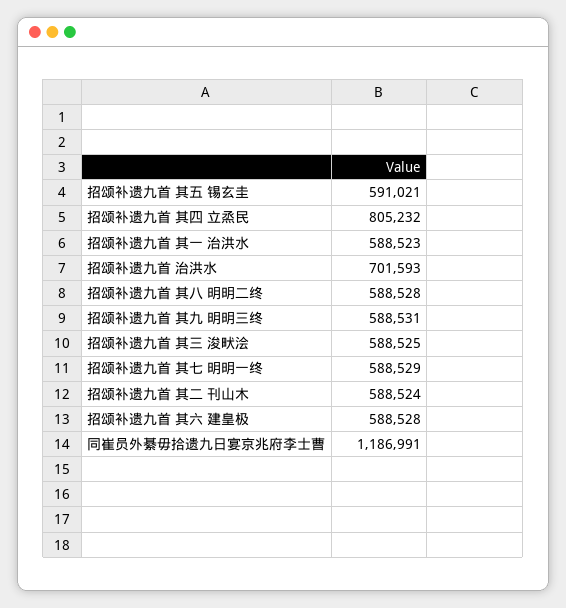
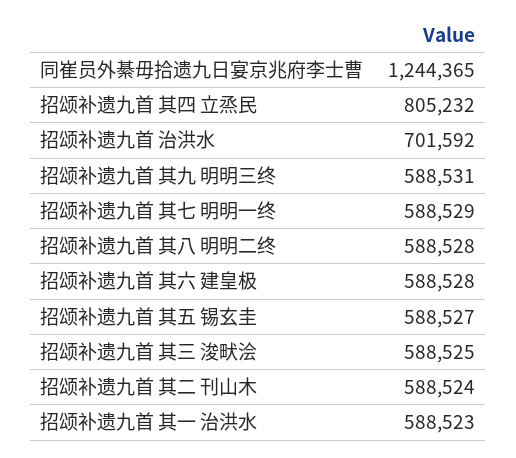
  {
-   "招颂补遗九首 其五 锡玄圭": 591021,
+   "招颂补遗九首 其五 锡玄圭": 588527,
    "招颂补遗九首 其四 立烝民": 805232,
    "招颂补遗九首 其一 治洪水": 588523,
-   "招颂补遗九首 治洪水": 701593,
+   "招颂补遗九首 治洪水": 701592,
    "招颂补遗九首 其八 明明二终": 588528,
    "招颂补遗九首 其九 明明三终": 588531,
    "招颂补遗九首 其三 浚畎浍": 588525,
    "招颂补遗九首 其七 明明一终": 588529,
    "招颂补遗九首 其二 刊山木": 588524,
    "招颂补遗九首 其六 建皇极": 588528,
-   "同崔员外綦毋拾遗九日宴京兆府李士曹": 1186991
+   "同崔员外綦毋拾遗九日宴京兆府李士曹": 1244365
  }

